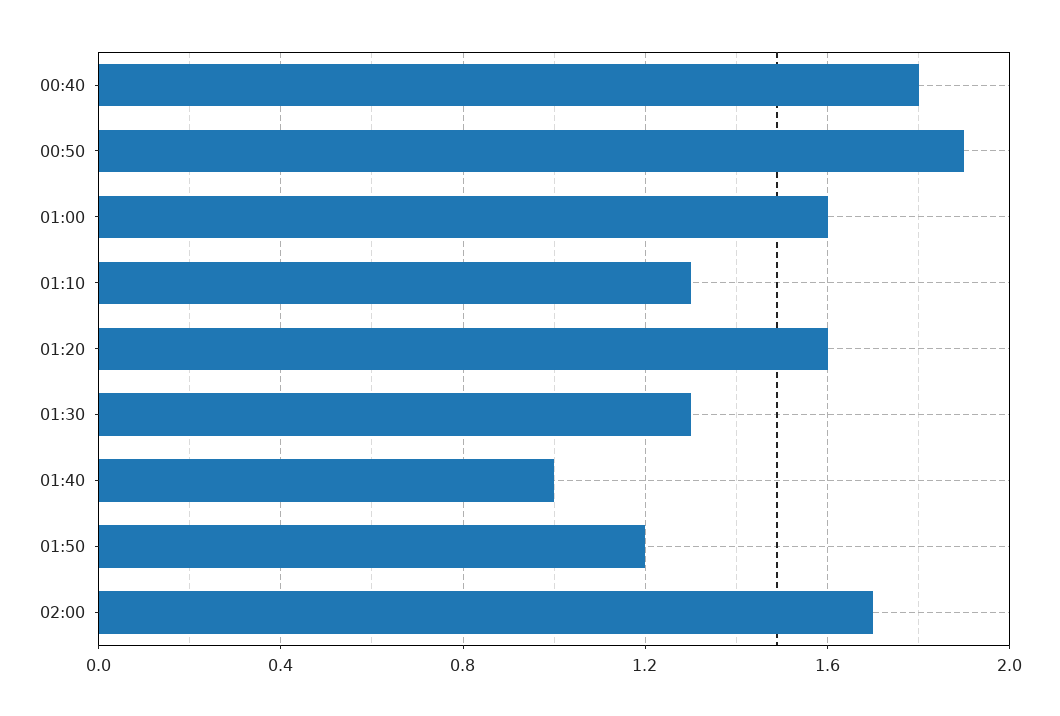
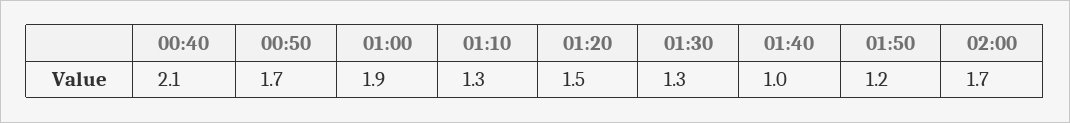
  {
-   "00:40": 1.8,
+   "00:40": 2.1,
-   "00:50": 1.9,
+   "00:50": 1.7,
-   "01:00": 1.6,
+   "01:00": 1.9,
    "01:10": 1.3,
-   "01:20": 1.6,
+   "01:20": 1.5,
    "01:30": 1.3,
    "01:40": 1,
    "01:50": 1.2,
    "02:00": 1.7
  }

